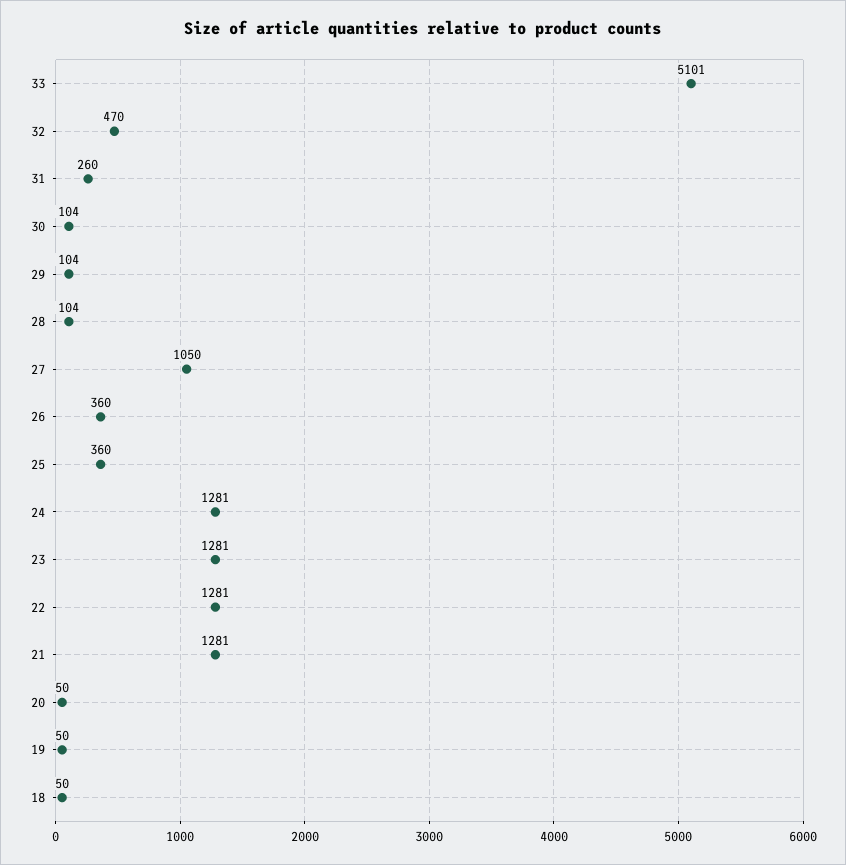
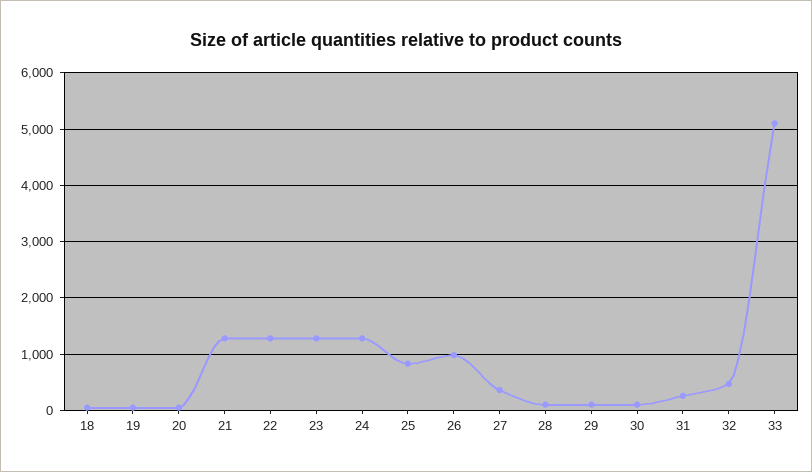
  {
    "33": 5101,
    "32": 470,
    "31": 260,
    "30": 104,
    "29": 104,
    "28": 104,
-   "27": 1050,
+   "27": 400,
-   "26": 360,
+   "26": 1000,
-   "25": 360,
+   "25": 800,
    "24": 1281,
    "23": 1281,
    "22": 1281,
    "21": 1281,
    "20": 50,
    "19": 50,
    "18": 50
  }

